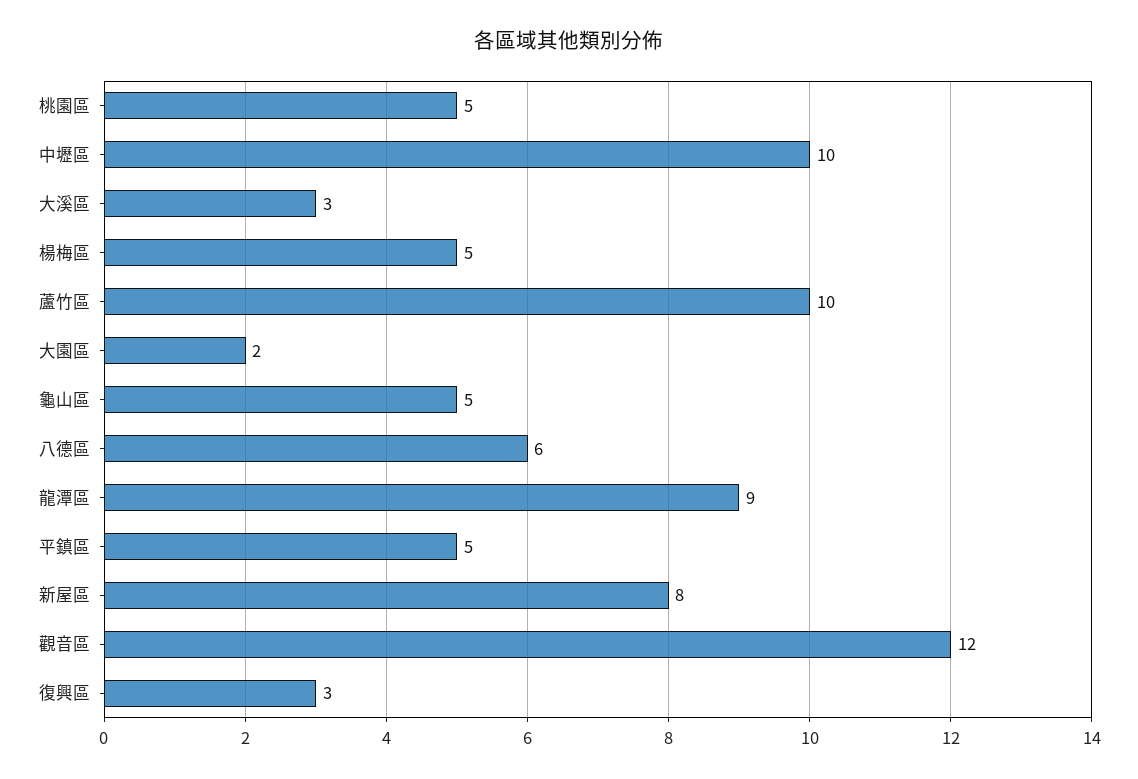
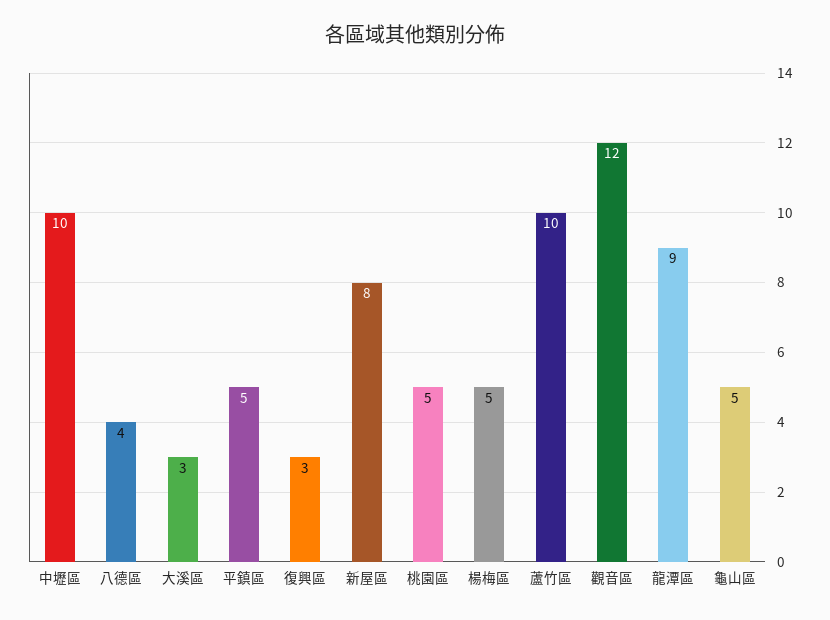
  {
    "桃園區": 5,
    "中壢區": 10,
    "大溪區": 3,
    "楊梅區": 5,
    "蘆竹區": 10,
-   "大園區": 2,
    "龜山區": 5,
-   "八德區": 6,
+   "八德區": 4,
    "龍潭區": 9,
    "平鎮區": 5,
    "新屋區": 8,
    "觀音區": 12,
    "復興區": 3
  }

